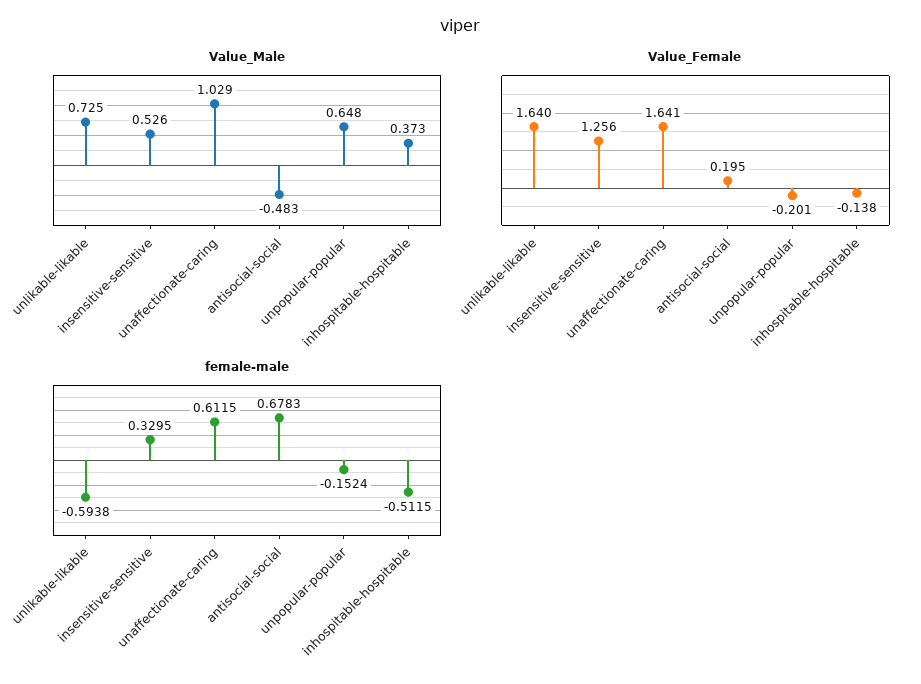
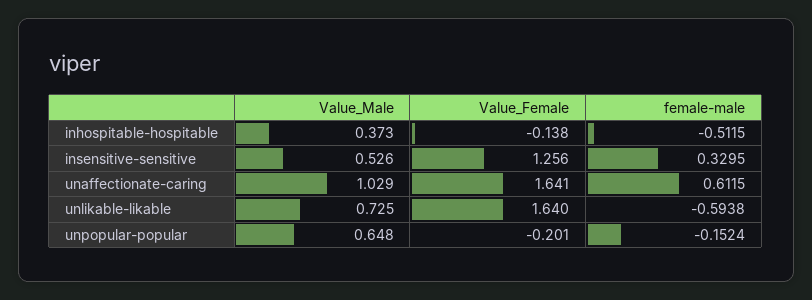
  {
    "Value_Male": {
      "unlikable-likable": 0.725,
      "insensitive-sensitive": 0.526,
      "unaffectionate-caring": 1.029,
-     "antisocial-social": -0.483,
      "unpopular-popular": 0.648,
      "inhospitable-hospitable": 0.373
    },
    "Value_Female": {
      "unlikable-likable": 1.64,
      "insensitive-sensitive": 1.256,
      "unaffectionate-caring": 1.641,
-     "antisocial-social": 0.195,
      "unpopular-popular": -0.201,
      "inhospitable-hospitable": -0.138
    },
    "female-male": {
      "unlikable-likable": -0.5938,
      "insensitive-sensitive": 0.3295,
      "unaffectionate-caring": 0.6115,
-     "antisocial-social": 0.6783,
      "unpopular-popular": -0.1524,
      "inhospitable-hospitable": -0.5115
    }
  }

